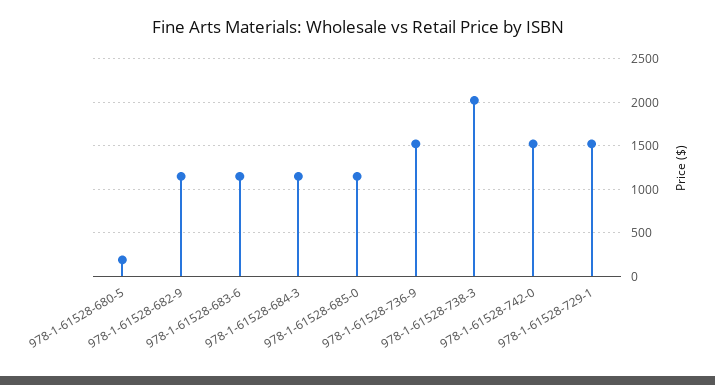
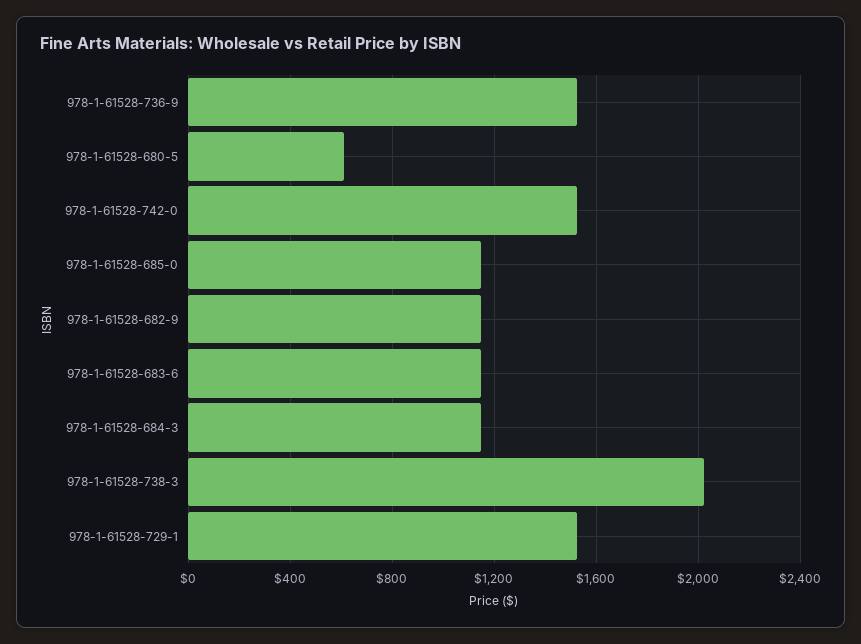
  {
-   "978-1-61528-680-5": 200,
+   "978-1-61528-680-5": 600,
    "978-1-61528-682-9": 1150,
    "978-1-61528-683-6": 1150,
    "978-1-61528-684-3": 1150,
    "978-1-61528-685-0": 1150,
    "978-1-61528-736-9": 1500,
    "978-1-61528-738-3": 2000,
    "978-1-61528-742-0": 1500,
    "978-1-61528-729-1": 1500
  }

